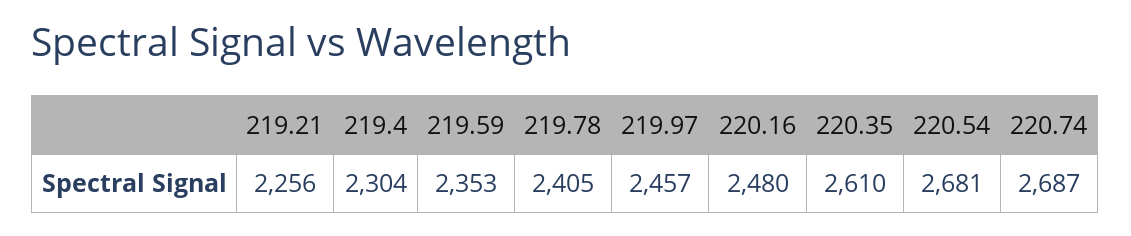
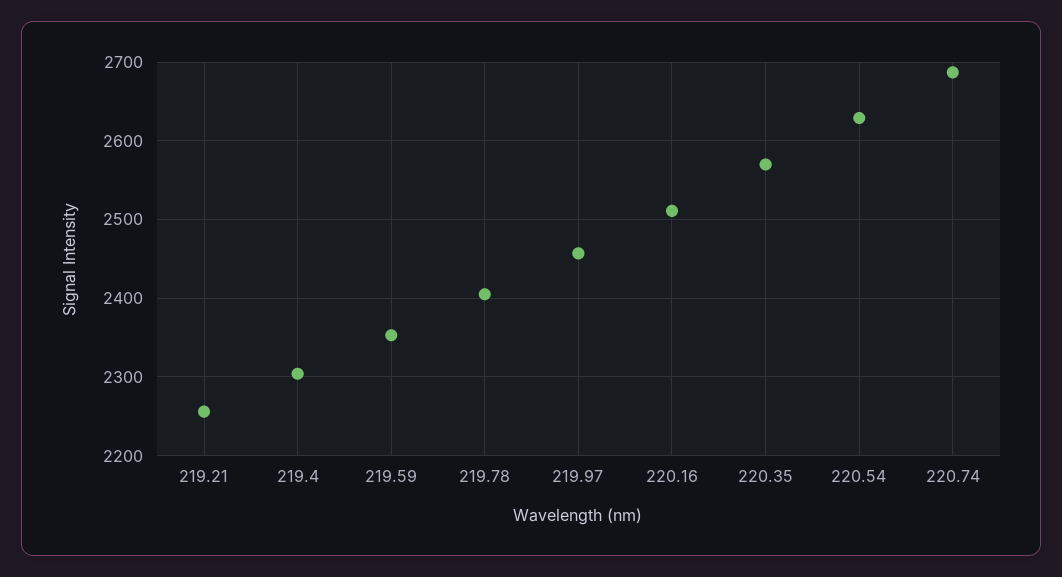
  {
    "219.21": 2256,
    "219.4": 2304,
    "219.59": 2353,
    "219.78": 2405,
    "219.97": 2457,
-   "220.16": 2480,
+   "220.16": 2510,
-   "220.35": 2610,
+   "220.35": 2570,
-   "220.54": 2681,
+   "220.54": 2630,
    "220.74": 2687
  }

